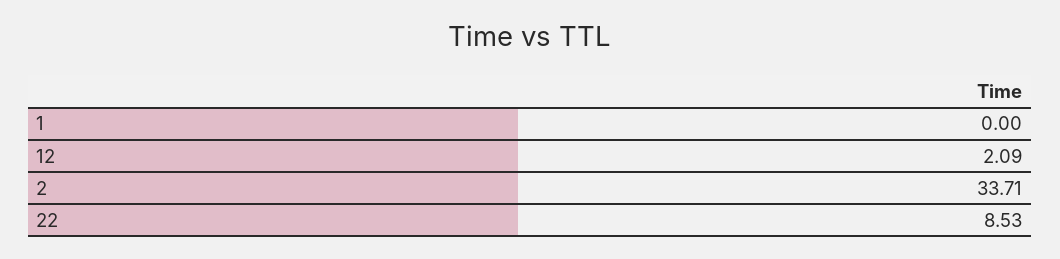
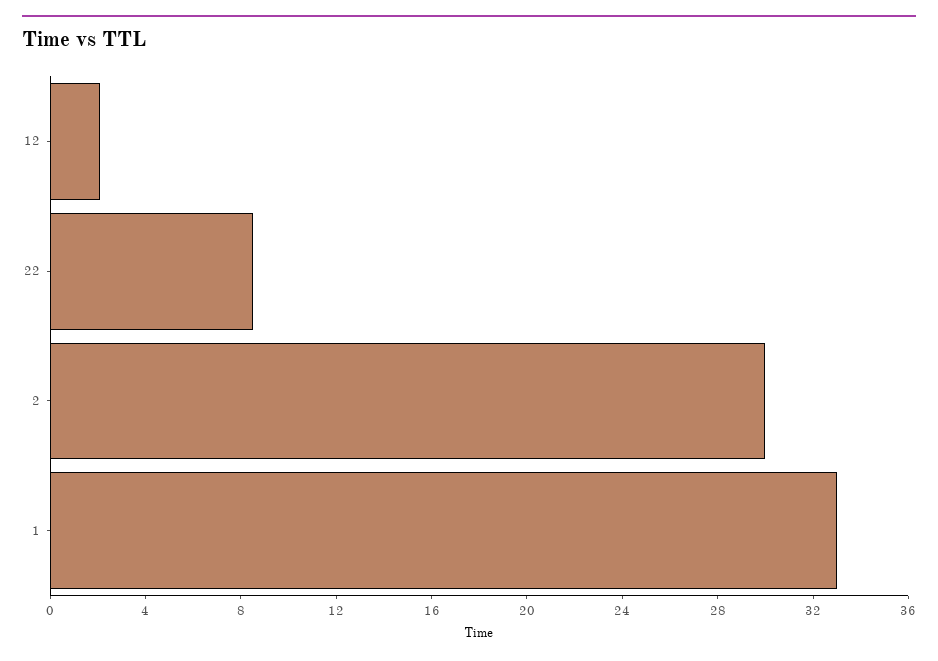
  {
-   "1": 0,
+   "1": 33,
    "12": 2.09,
-   "2": 33.71,
+   "2": 30,
    "22": 8.53
  }

